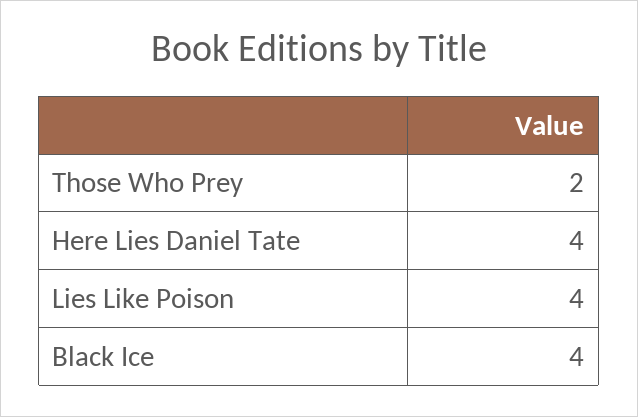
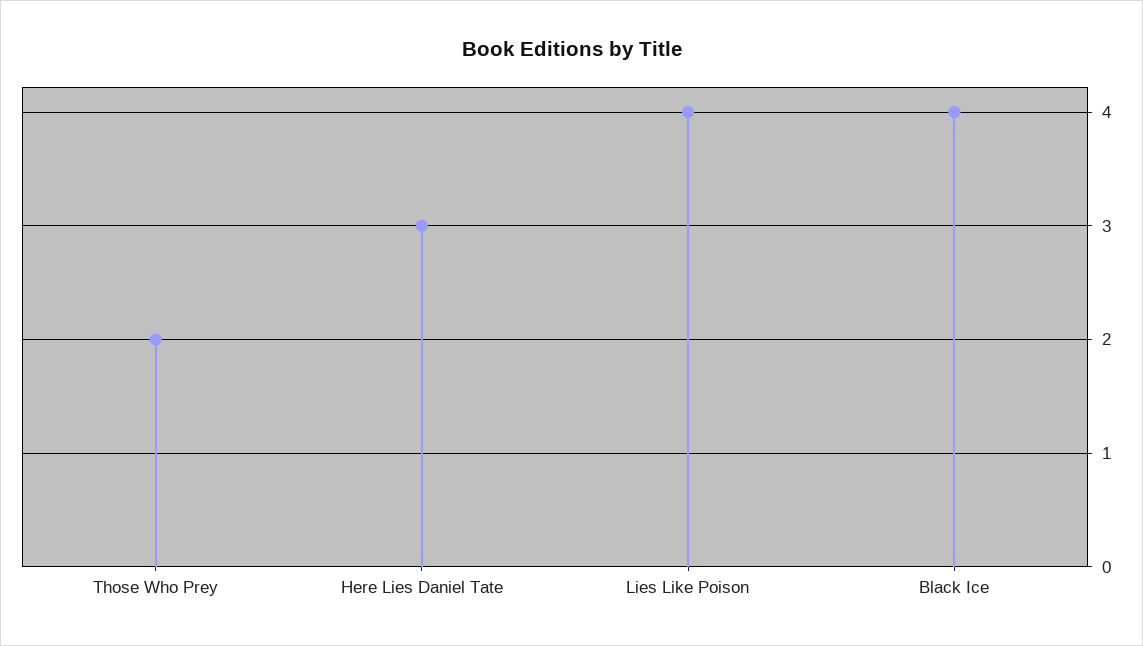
  {
    "Those Who Prey": 2,
-   "Here Lies Daniel Tate": 4,
+   "Here Lies Daniel Tate": 3,
    "Lies Like Poison": 4,
    "Black Ice": 4
  }

